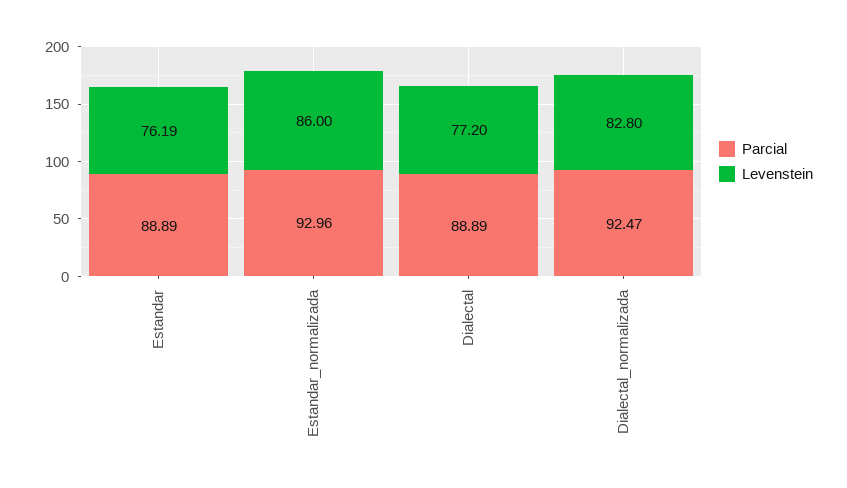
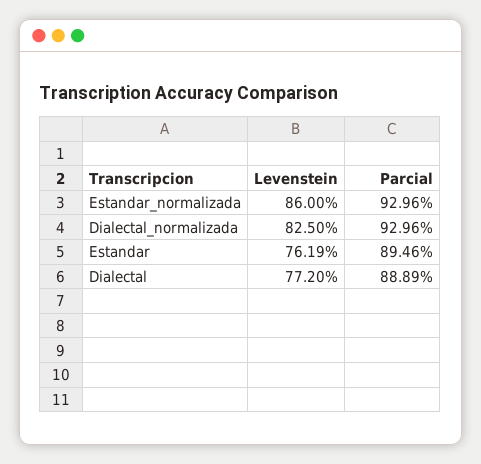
  {
    "Parcial": {
-     "Estandar": 88.89,
+     "Estandar": 89.46,
      "Estandar_normalizada": 92.96,
      "Dialectal": 88.89,
-     "Dialectal_normalizada": 92.47
+     "Dialectal_normalizada": 92.96
    },
    "Levenstein": {
      "Estandar": 76.19,
      "Estandar_normalizada": 86,
      "Dialectal": 77.2,
-     "Dialectal_normalizada": 82.8
+     "Dialectal_normalizada": 82.5
    }
  }

